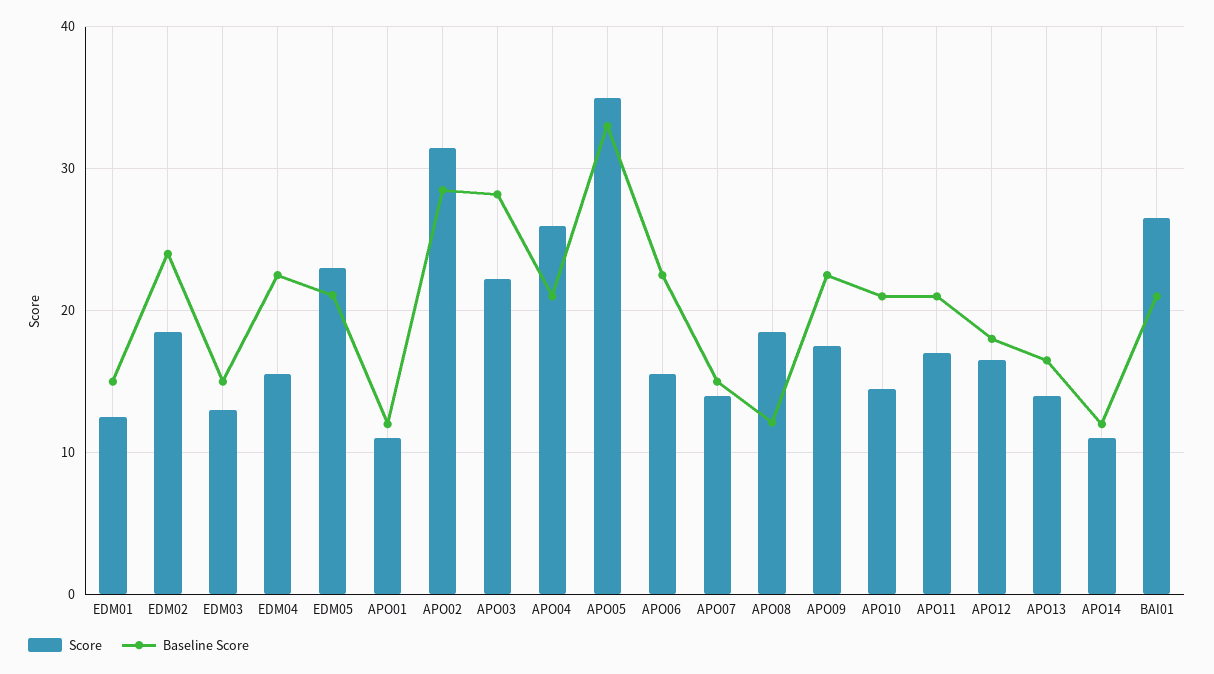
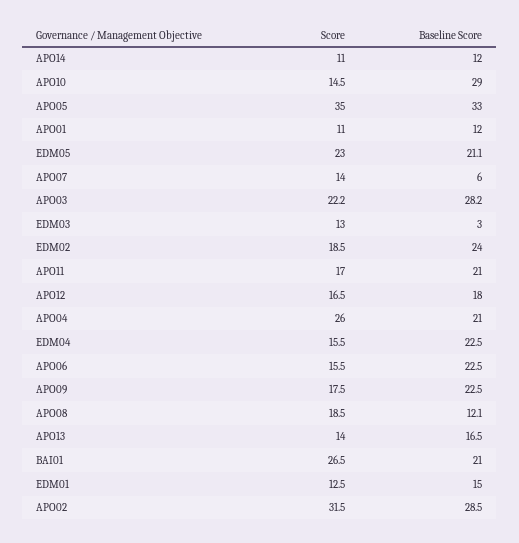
  {
    "Score": {
      "EDM01": 12.5,
      "EDM02": 18.5,
      "EDM03": 13,
      "EDM04": 15.5,
      "EDM05": 23,
      "APO01": 11,
      "APO02": 31.5,
      "APO03": 22.2,
      "APO04": 26,
      "APO05": 35,
      "APO06": 15.5,
      "APO07": 14,
      "APO08": 18.5,
      "APO09": 17.5,
      "APO10": 14.5,
      "APO11": 17,
      "APO12": 16.5,
      "APO13": 14,
      "APO14": 11,
      "BAI01": 26.5
    },
    "Baseline Score": {
      "EDM01": 15,
      "EDM02": 24,
-     "EDM03": 15,
+     "EDM03": 3,
      "EDM04": 22.5,
      "EDM05": 21.1,
      "APO01": 12,
      "APO02": 28.5,
      "APO03": 28.2,
      "APO04": 21,
      "APO05": 33,
      "APO06": 22.5,
-     "APO07": 15,
+     "APO07": 6,
      "APO08": 12.1,
      "APO09": 22.5,
-     "APO10": 21,
+     "APO10": 29,
      "APO11": 21,
      "APO12": 18,
      "APO13": 16.5,
      "APO14": 12,
      "BAI01": 21
    }
  }

